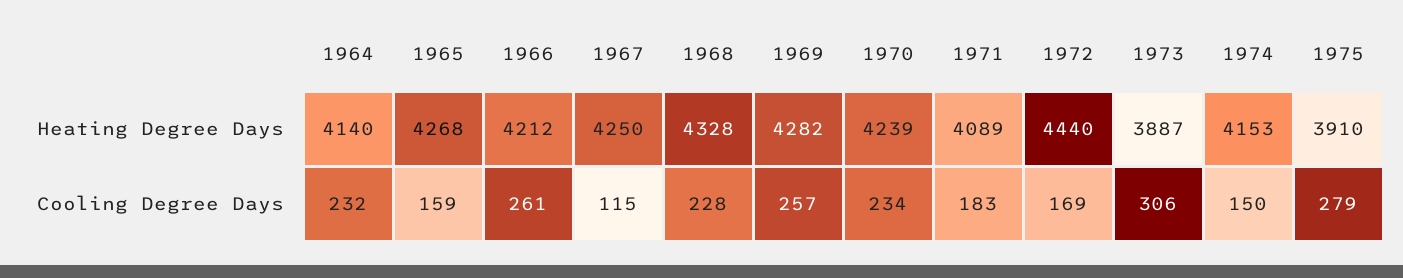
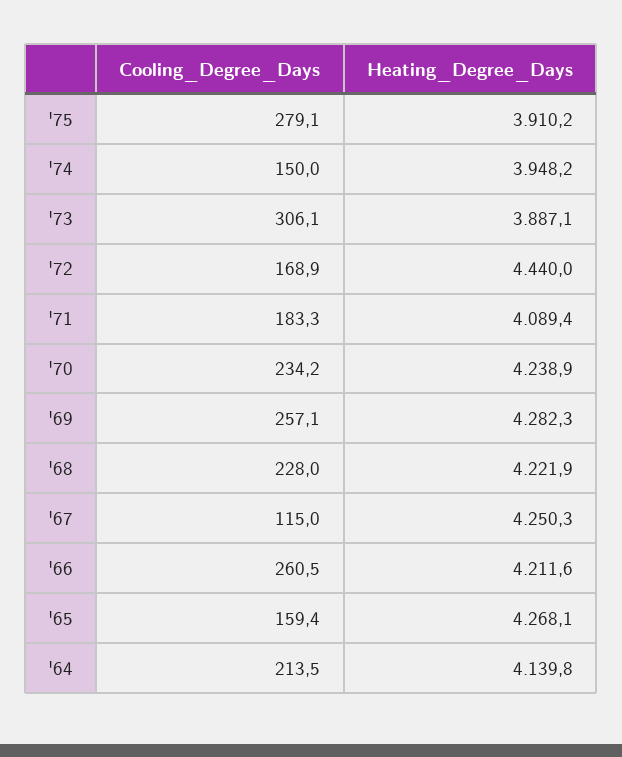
  {
    "1964": {
      "Heating Degree Days": 4139.8,
-     "Cooling Degree Days": 232
+     "Cooling Degree Days": 213.5
    },
    "1965": {
      "Heating Degree Days": 4268.1,
      "Cooling Degree Days": 159.4
    },
    "1966": {
      "Heating Degree Days": 4211.6,
      "Cooling Degree Days": 260.5
    },
    "1967": {
      "Heating Degree Days": 4250.3,
      "Cooling Degree Days": 115
    },
    "1968": {
-     "Heating Degree Days": 4328,
+     "Heating Degree Days": 4221.9,
      "Cooling Degree Days": 228
    },
    "1969": {
      "Heating Degree Days": 4282.3,
      "Cooling Degree Days": 257.1
    },
    "1970": {
      "Heating Degree Days": 4238.9,
      "Cooling Degree Days": 234.2
    },
    "1971": {
      "Heating Degree Days": 4089.4,
      "Cooling Degree Days": 183.3
    },
    "1972": {
      "Heating Degree Days": 4440,
      "Cooling Degree Days": 168.9
    },
    "1973": {
      "Heating Degree Days": 3887.1,
      "Cooling Degree Days": 306.1
    },
    "1974": {
-     "Heating Degree Days": 4153,
+     "Heating Degree Days": 3948.2,
      "Cooling Degree Days": 150
    },
    "1975": {
      "Heating Degree Days": 3910.2,
      "Cooling Degree Days": 279.1
    }
  }

